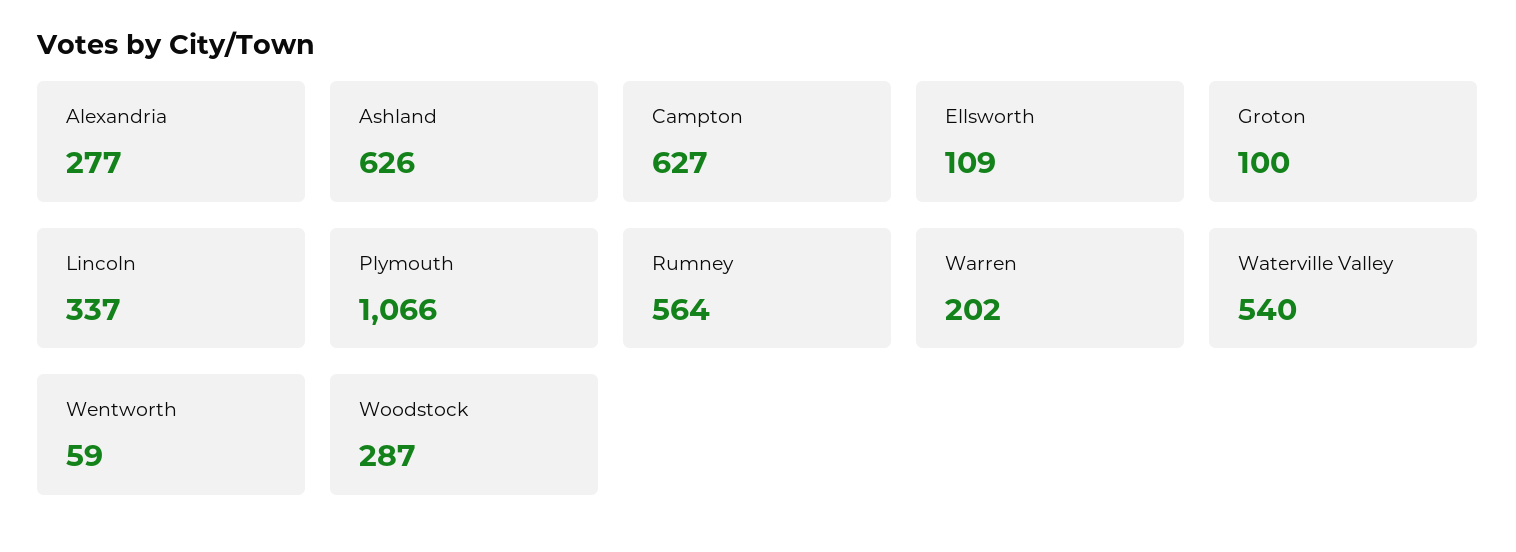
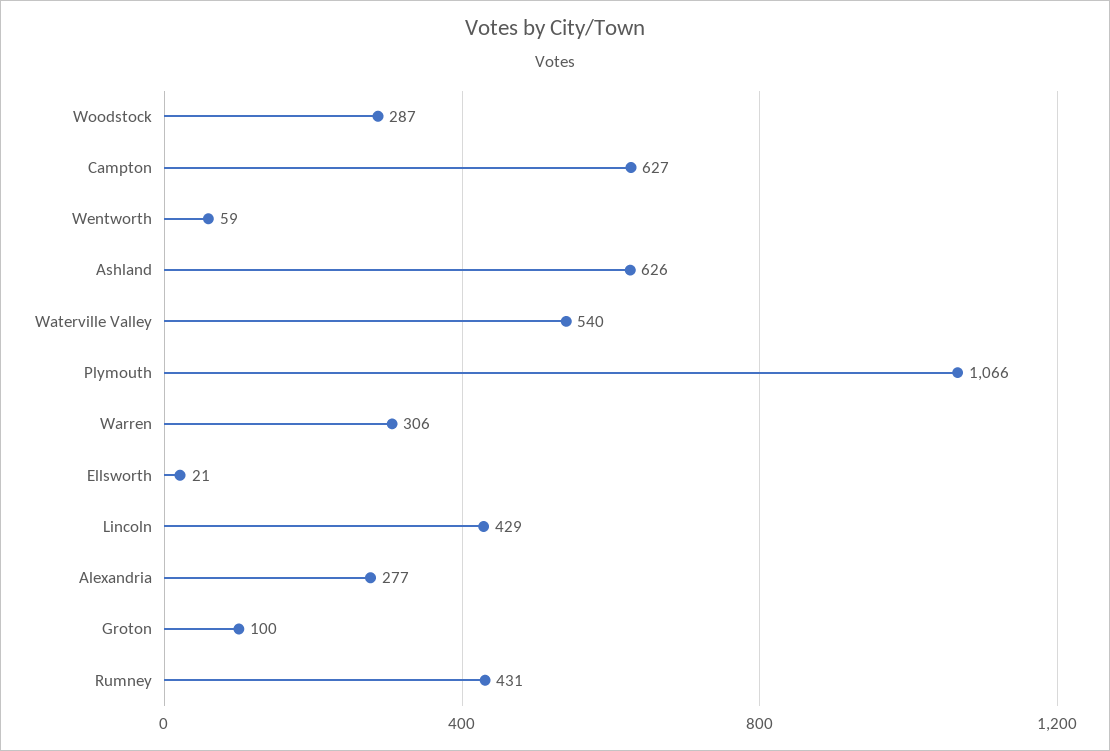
  {
    "Alexandria": 277,
    "Ashland": 626,
    "Campton": 627,
-   "Ellsworth": 109,
+   "Ellsworth": 21,
    "Groton": 100,
-   "Lincoln": 337,
+   "Lincoln": 429,
    "Plymouth": 1066,
-   "Rumney": 564,
+   "Rumney": 431,
-   "Warren": 202,
+   "Warren": 306,
    "Waterville Valley": 540,
    "Wentworth": 59,
    "Woodstock": 287
  }

